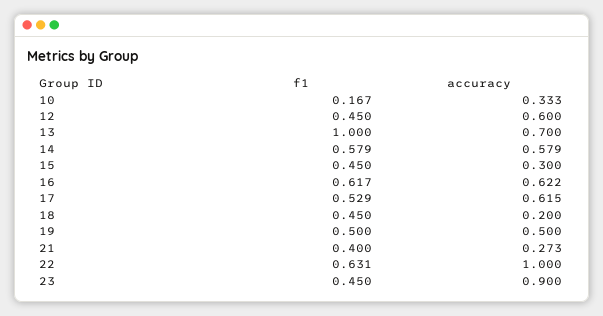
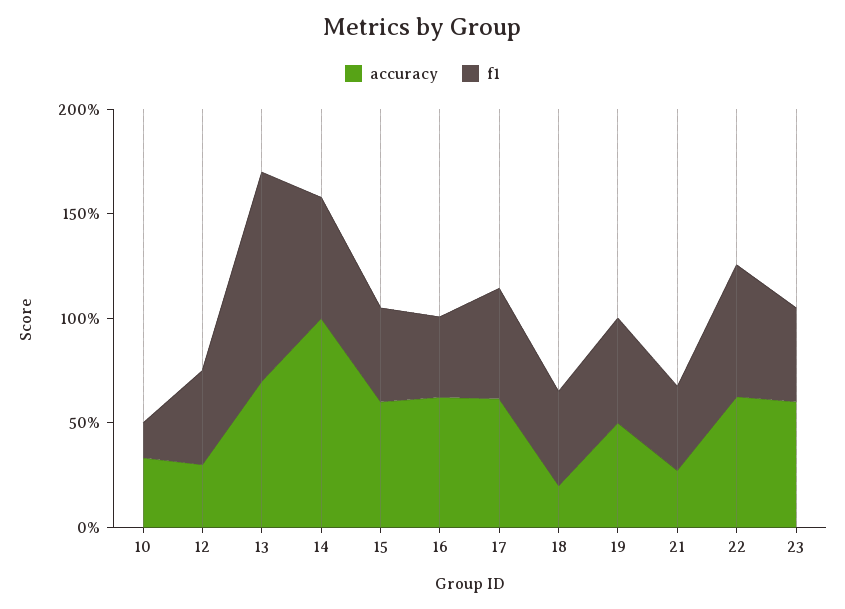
  {
    "f1": {
      "10": 0.167,
      "12": 0.45,
      "13": 1,
      "14": 0.579,
      "15": 0.45,
-     "16": 0.617,
+     "16": 0.4,
      "17": 0.529,
      "18": 0.45,
      "19": 0.5,
      "21": 0.4,
      "22": 0.631,
      "23": 0.45
    },
    "accuracy": {
      "10": 0.333,
-     "12": 0.6,
+     "12": 0.3,
      "13": 0.7,
-     "14": 0.579,
+     "14": 1,
-     "15": 0.3,
+     "15": 0.6,
      "16": 0.622,
      "17": 0.615,
      "18": 0.2,
      "19": 0.5,
      "21": 0.273,
-     "22": 1,
+     "22": 0.6,
-     "23": 0.9
+     "23": 0.6
    }
  }

